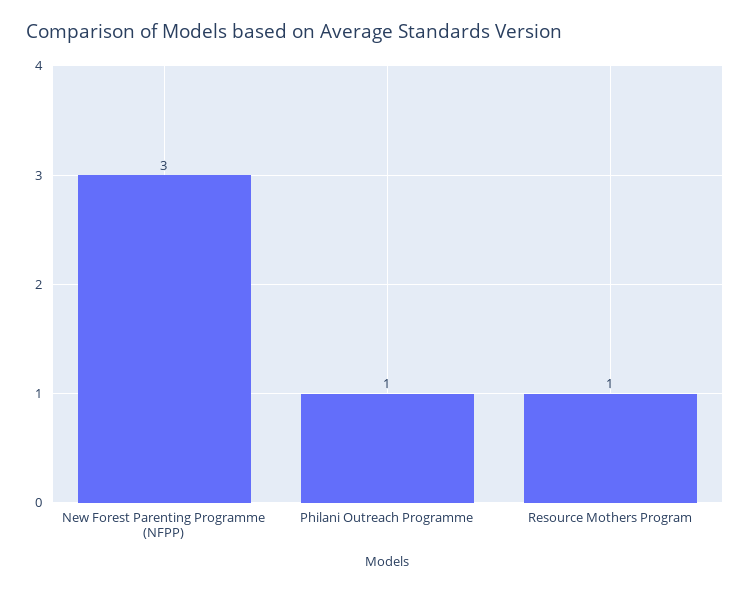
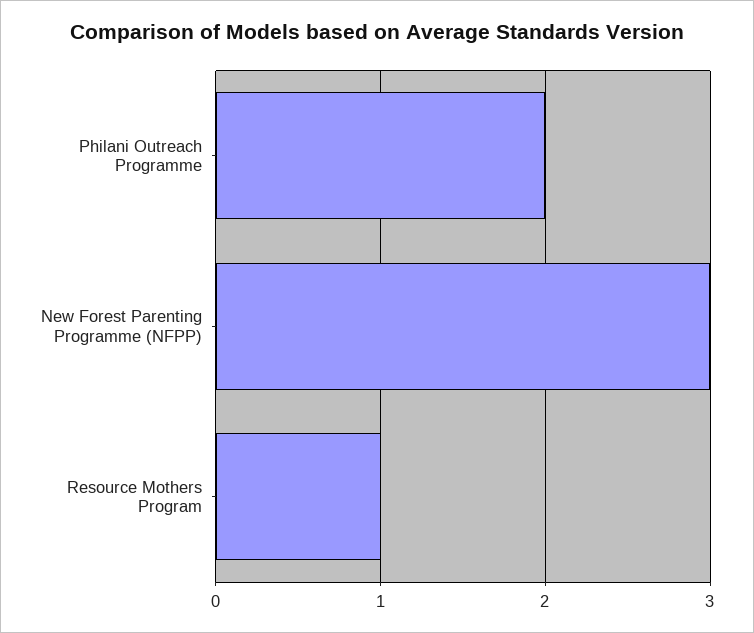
  {
    "New Forest Parenting Programme (NFPP)": 3,
-   "Philani Outreach Programme": 1,
+   "Philani Outreach Programme": 2,
    "Resource Mothers Program": 1
  }

